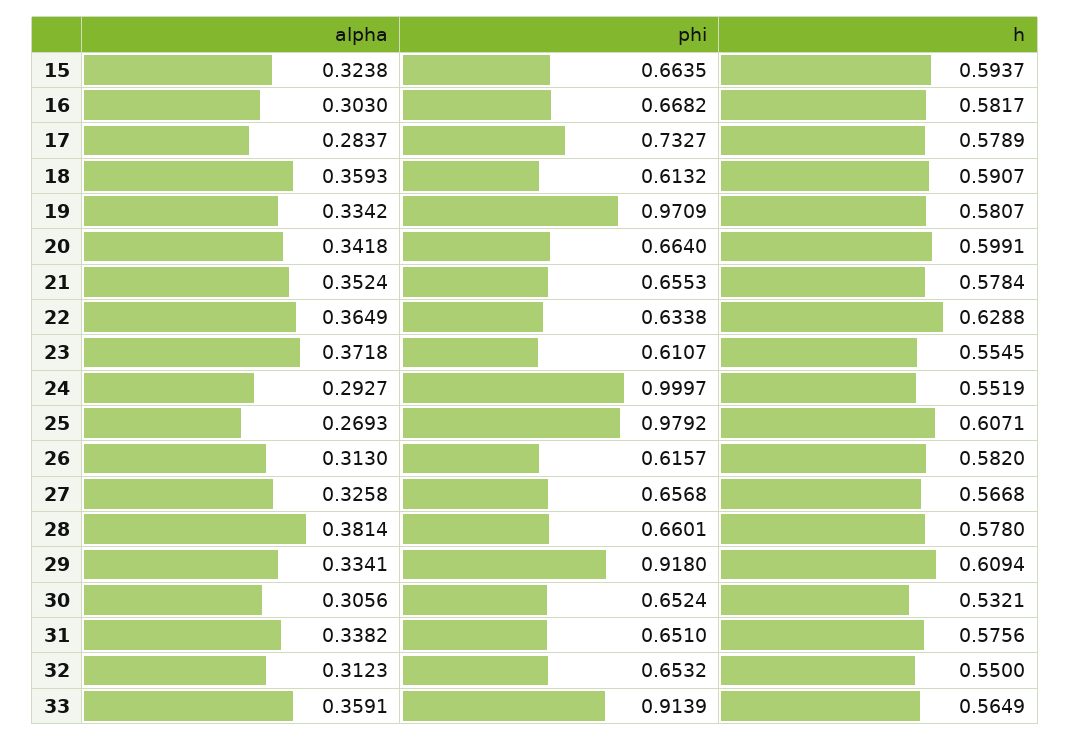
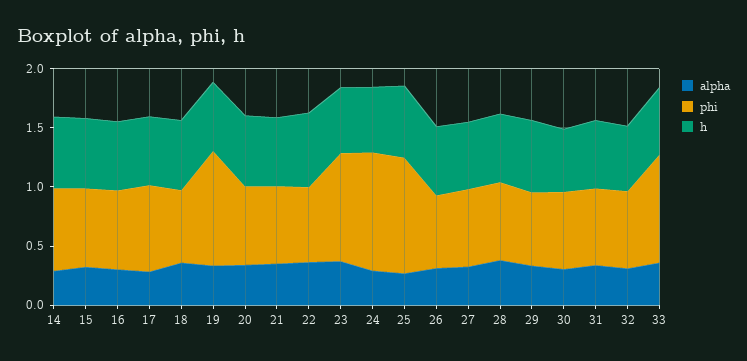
  {
    "alpha": {
      "15": 0.3238,
      "16": 0.303,
      "17": 0.2837,
      "18": 0.3593,
      "19": 0.3342,
      "20": 0.3418,
      "21": 0.3524,
      "22": 0.3649,
      "23": 0.3718,
      "24": 0.2927,
      "25": 0.2693,
      "26": 0.313,
      "27": 0.3258,
      "28": 0.3814,
      "29": 0.3341,
      "30": 0.3056,
      "31": 0.3382,
      "32": 0.3123,
-     "33": 0.3591
+     "33": 0.3591,
+     "14": 0.3
    },
    "phi": {
      "15": 0.6635,
      "16": 0.6682,
      "17": 0.7327,
      "18": 0.6132,
      "19": 0.9709,
      "20": 0.664,
      "21": 0.6553,
      "22": 0.6338,
-     "23": 0.6107,
+     "23": 0.9,
      "24": 0.9997,
      "25": 0.9792,
      "26": 0.6157,
      "27": 0.6568,
      "28": 0.6601,
-     "29": 0.918,
+     "29": 0.6,
      "30": 0.6524,
      "31": 0.651,
      "32": 0.6532,
-     "33": 0.9139
+     "33": 0.9139,
+     "14": 0.7
    },
    "h": {
      "15": 0.5937,
      "16": 0.5817,
      "17": 0.5789,
      "18": 0.5907,
      "19": 0.5807,
      "20": 0.5991,
      "21": 0.5784,
      "22": 0.6288,
      "23": 0.5545,
      "24": 0.5519,
      "25": 0.6071,
      "26": 0.582,
      "27": 0.5668,
      "28": 0.578,
      "29": 0.6094,
      "30": 0.5321,
      "31": 0.5756,
      "32": 0.55,
-     "33": 0.5649
+     "33": 0.5649,
+     "14": 0.6
    }
  }

